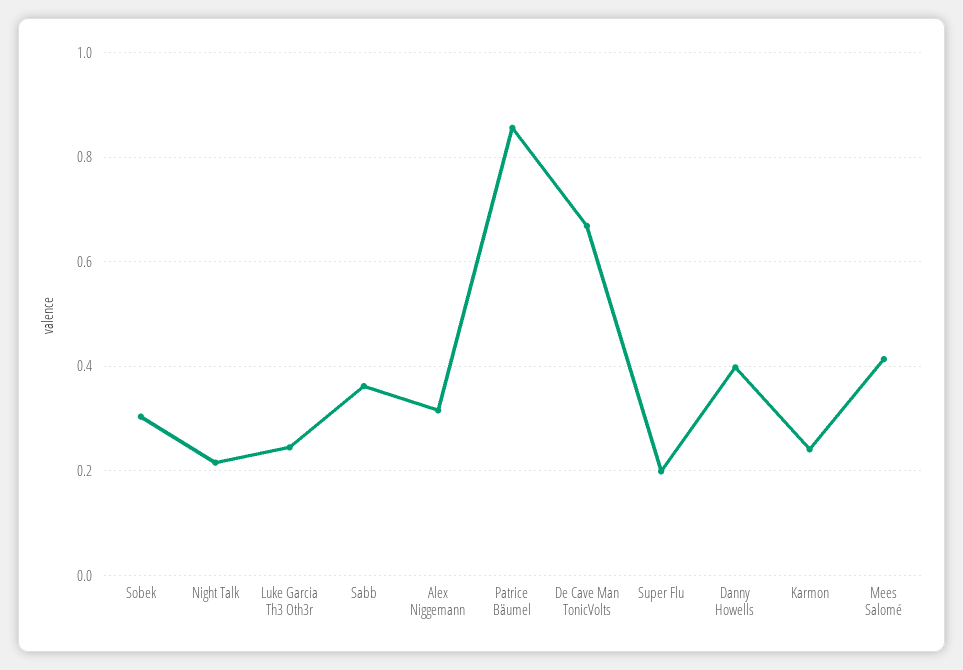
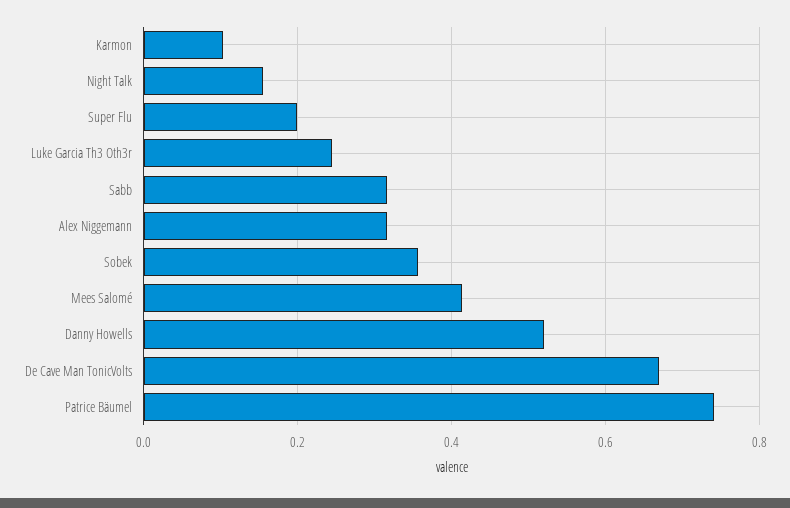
  {
-   "Sobek": 0.3,
+   "Sobek": 0.36,
-   "Night Talk": 0.22,
+   "Night Talk": 0.16,
    "Luke Garcia Th3 Oth3r": 0.24,
-   "Sabb": 0.36,
+   "Sabb": 0.32,
    "Alex Niggemann": 0.32,
-   "Patrice Bäumel": 0.86,
+   "Patrice Bäumel": 0.74,
    "De Cave Man TonicVolts": 0.66,
    "Super Flu": 0.2,
-   "Danny Howells": 0.4,
+   "Danny Howells": 0.52,
-   "Karmon": 0.24,
+   "Karmon": 0.1,
    "Mees Salomé": 0.42
  }

